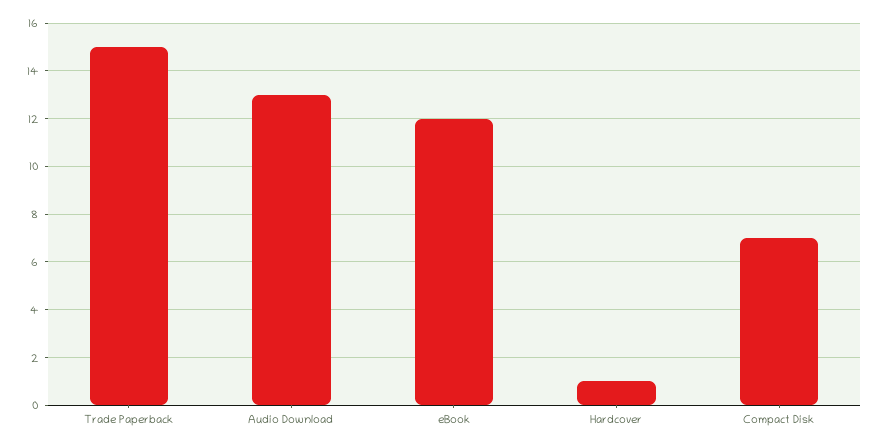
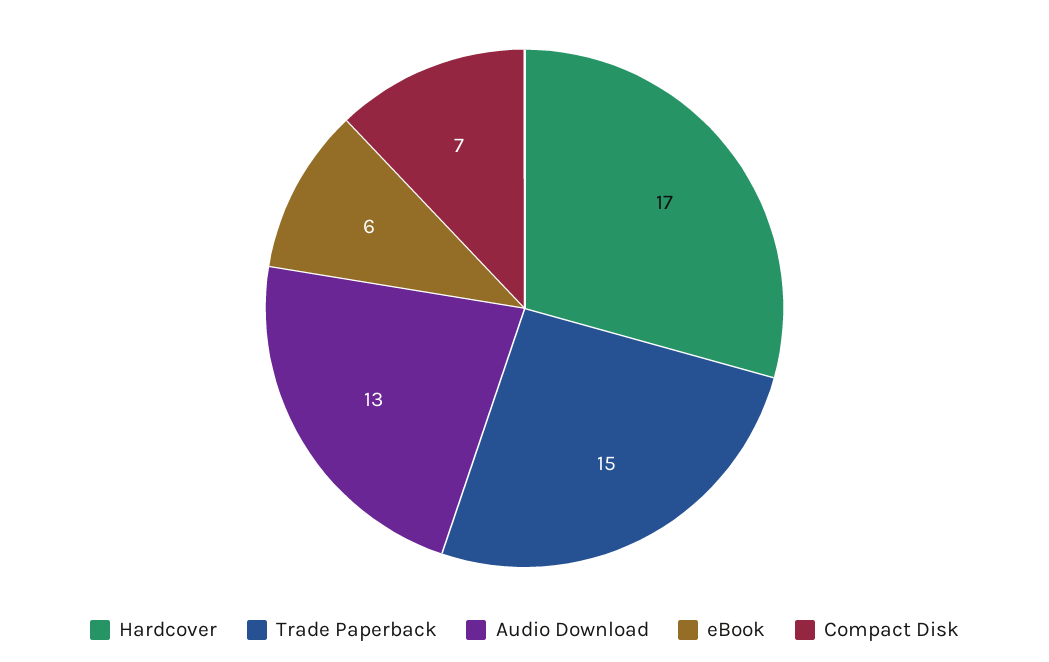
  {
    "Trade Paperback": 15,
    "Audio Download": 13,
-   "eBook": 12,
+   "eBook": 6,
-   "Hardcover": 1,
+   "Hardcover": 17,
    "Compact Disk": 7
  }

